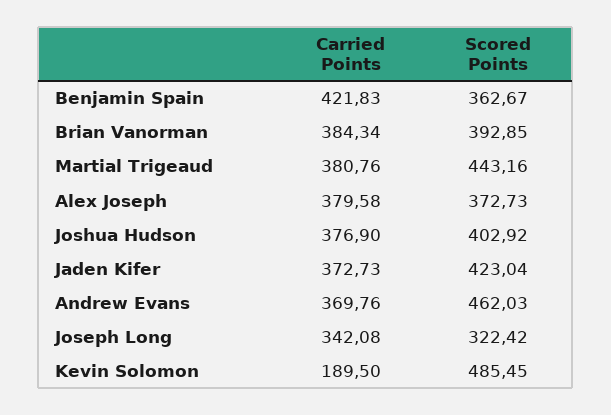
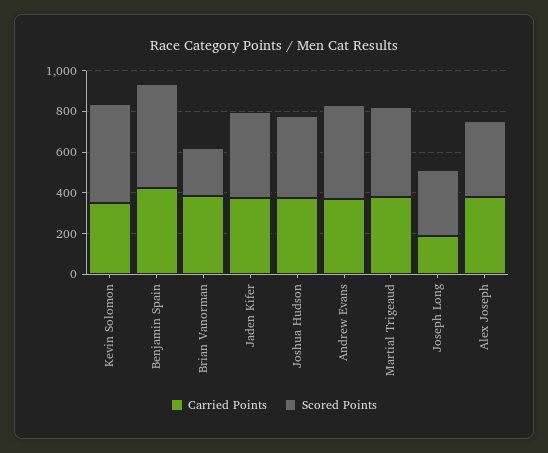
  {
    "Carried Points": {
      "Benjamin Spain": 421.83,
      "Brian Vanorman": 384.34,
      "Martial Trigeaud": 380.76,
      "Alex Joseph": 379.58,
      "Joshua Hudson": 376.9,
      "Jaden Kifer": 372.73,
      "Andrew Evans": 369.76,
-     "Joseph Long": 342.08,
+     "Joseph Long": 200,
-     "Kevin Solomon": 189.5
+     "Kevin Solomon": 350
    },
    "Scored Points": {
-     "Benjamin Spain": 362.67,
+     "Benjamin Spain": 500,
-     "Brian Vanorman": 392.85,
+     "Brian Vanorman": 250,
      "Martial Trigeaud": 443.16,
      "Alex Joseph": 372.73,
      "Joshua Hudson": 402.92,
      "Jaden Kifer": 423.04,
      "Andrew Evans": 462.03,
      "Joseph Long": 322.42,
      "Kevin Solomon": 485.45
    }
  }

